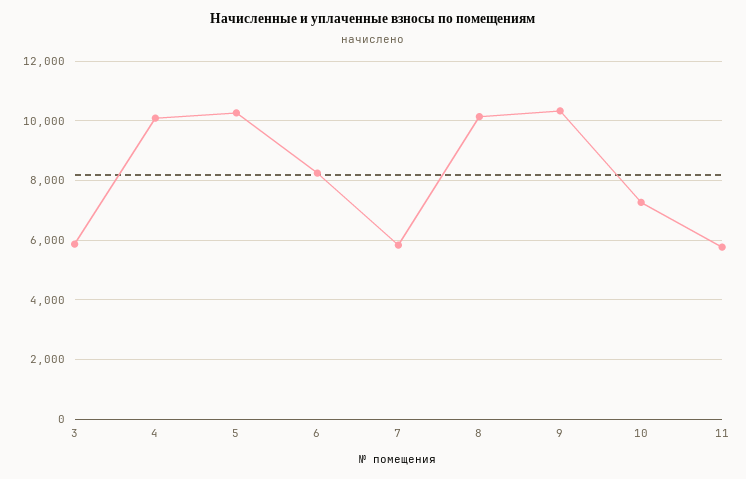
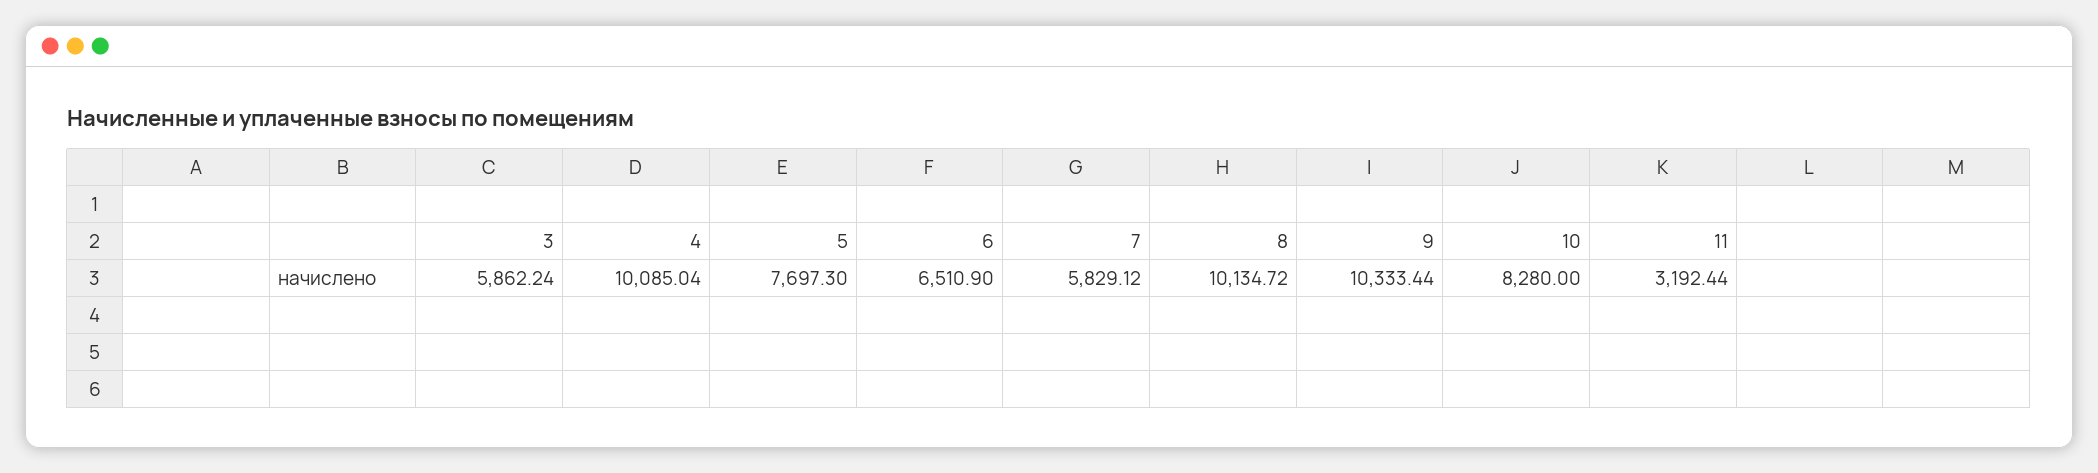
  {
    "3": 5862.24,
    "4": 10085.04,
-   "5": 10250,
+   "5": 7697.3,
-   "6": 8250,
+   "6": 6510.9,
    "7": 5829.12,
    "8": 10134.72,
    "9": 10333.44,
-   "10": 7250,
+   "10": 8280,
-   "11": 5750
+   "11": 3192.44
  }

